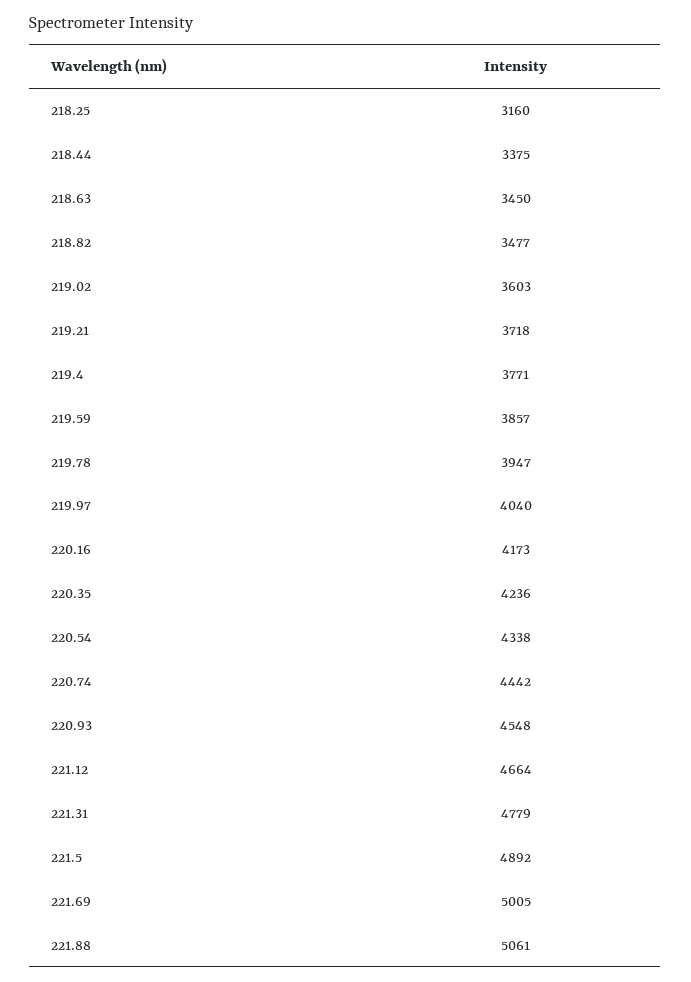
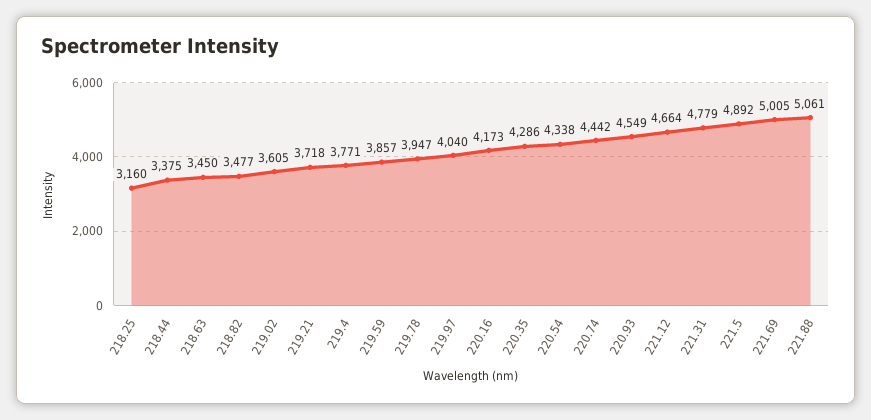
  {
    "218.25": 3160,
    "218.44": 3375,
    "218.63": 3450,
    "218.82": 3477,
-   "219.02": 3603,
+   "219.02": 3605,
    "219.21": 3718,
    "219.4": 3771,
    "219.59": 3857,
    "219.78": 3947,
    "219.97": 4040,
    "220.16": 4173,
-   "220.35": 4236,
+   "220.35": 4286,
    "220.54": 4338,
    "220.74": 4442,
-   "220.93": 4548,
+   "220.93": 4549,
    "221.12": 4664,
    "221.31": 4779,
    "221.5": 4892,
    "221.69": 5005,
    "221.88": 5061
  }

